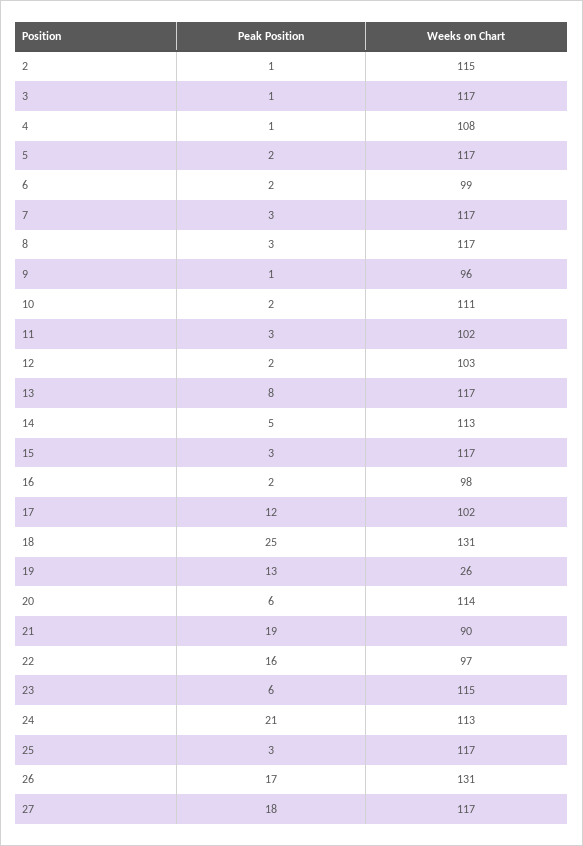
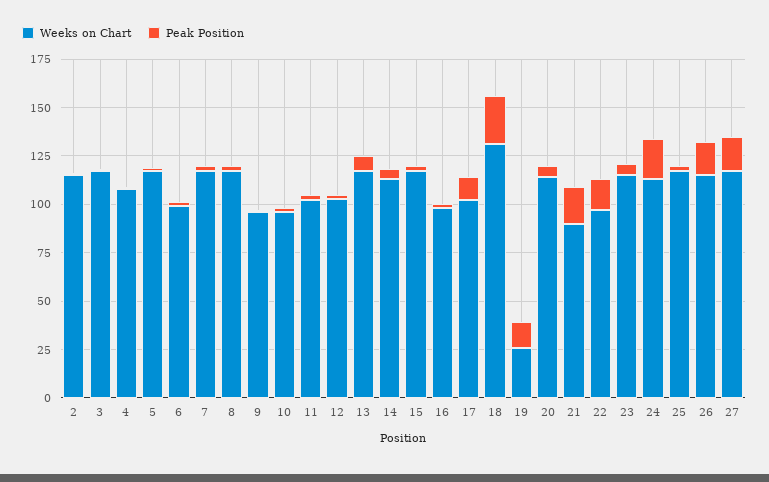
  {
    "Peak Position": {
      "2": 1,
      "3": 1,
      "4": 1,
      "5": 2,
      "6": 2,
      "7": 3,
      "8": 3,
      "9": 1,
      "10": 2,
      "11": 3,
      "12": 2,
      "13": 8,
      "14": 5,
      "15": 3,
      "16": 2,
      "17": 12,
      "18": 25,
      "19": 13,
      "20": 6,
      "21": 19,
      "22": 16,
      "23": 6,
      "24": 21,
      "25": 3,
      "26": 17,
      "27": 18
    },
    "Weeks on Chart": {
      "2": 115,
      "3": 117,
      "4": 108,
      "5": 117,
      "6": 99,
      "7": 117,
      "8": 117,
      "9": 96,
-     "10": 111,
+     "10": 95,
      "11": 102,
      "12": 103,
      "13": 117,
      "14": 113,
      "15": 117,
      "16": 98,
      "17": 102,
      "18": 131,
      "19": 26,
      "20": 114,
      "21": 90,
      "22": 97,
      "23": 115,
      "24": 113,
      "25": 117,
-     "26": 131,
+     "26": 115,
      "27": 117
    }
  }

